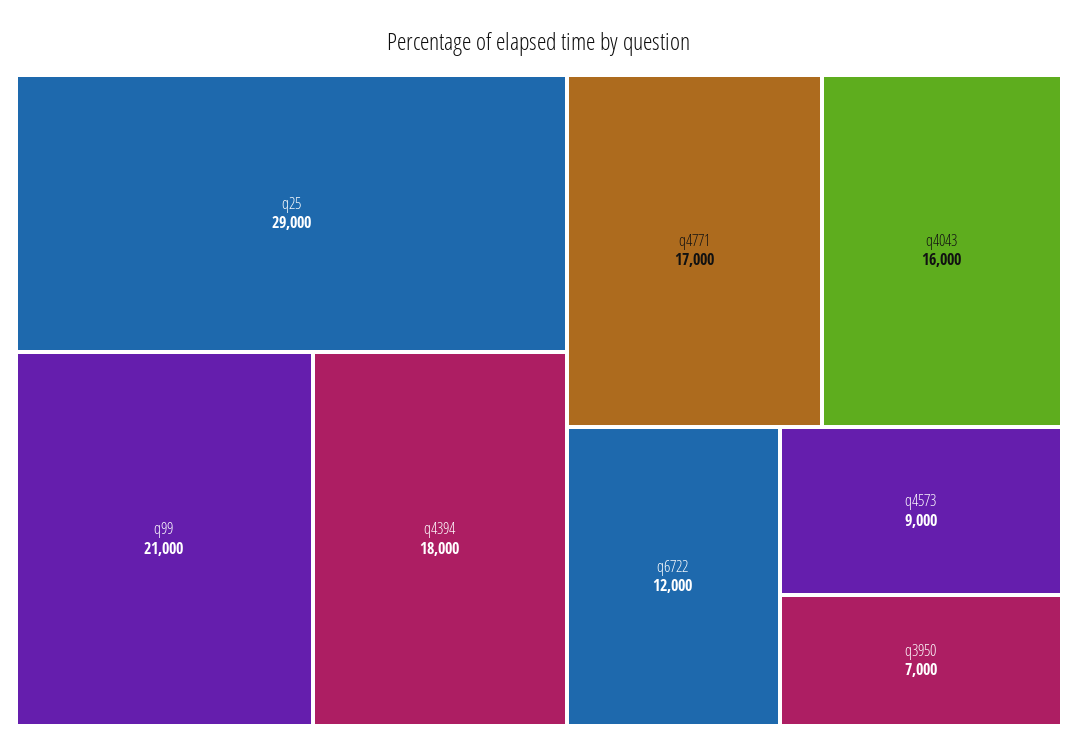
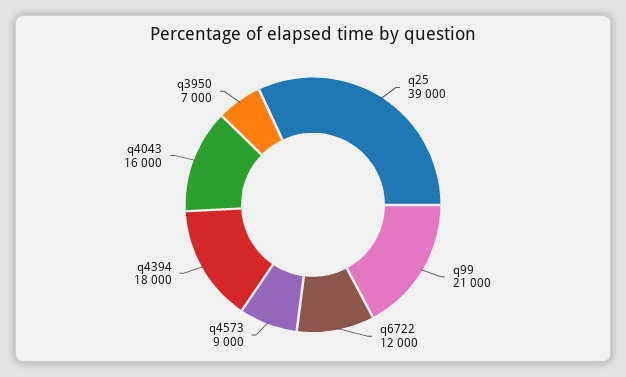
  {
-   "q25": 29000,
+   "q25": 39000,
    "q99": 21000,
    "q4394": 18000,
-   "q4771": 17000,
    "q4043": 16000,
    "q6722": 12000,
    "q4573": 9000,
    "q3950": 7000
  }

